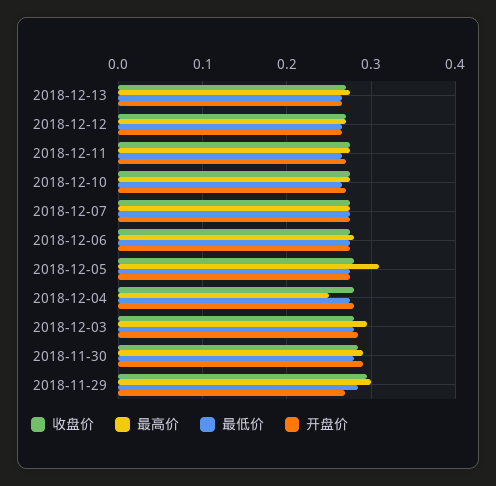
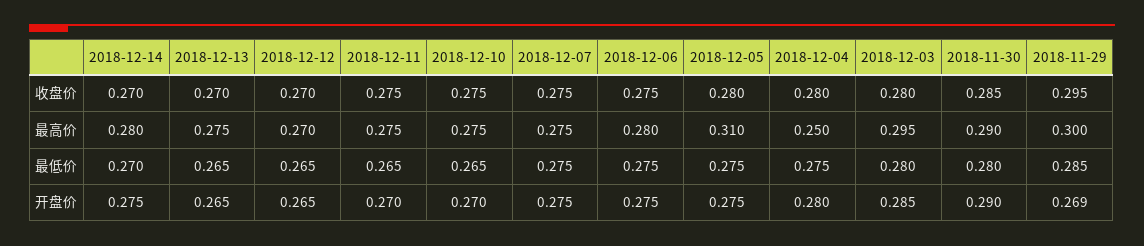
  {
    "收盘价": {
      "2018-12-13": 0.27,
      "2018-12-12": 0.27,
      "2018-12-11": 0.275,
      "2018-12-10": 0.275,
      "2018-12-07": 0.275,
      "2018-12-06": 0.275,
      "2018-12-05": 0.28,
      "2018-12-04": 0.28,
      "2018-12-03": 0.28,
      "2018-11-30": 0.285,
-     "2018-11-29": 0.295
+     "2018-11-29": 0.295,
+     "2018-12-14": 0.27
    },
    "最高价": {
      "2018-12-13": 0.275,
      "2018-12-12": 0.27,
      "2018-12-11": 0.275,
      "2018-12-10": 0.275,
      "2018-12-07": 0.275,
      "2018-12-06": 0.28,
      "2018-12-05": 0.31,
      "2018-12-04": 0.25,
      "2018-12-03": 0.295,
      "2018-11-30": 0.29,
-     "2018-11-29": 0.3
+     "2018-11-29": 0.3,
+     "2018-12-14": 0.28
    },
    "最低价": {
      "2018-12-13": 0.265,
      "2018-12-12": 0.265,
      "2018-12-11": 0.265,
      "2018-12-10": 0.265,
      "2018-12-07": 0.275,
      "2018-12-06": 0.275,
      "2018-12-05": 0.275,
      "2018-12-04": 0.275,
      "2018-12-03": 0.28,
      "2018-11-30": 0.28,
-     "2018-11-29": 0.285
+     "2018-11-29": 0.285,
+     "2018-12-14": 0.27
    },
    "开盘价": {
      "2018-12-13": 0.265,
      "2018-12-12": 0.265,
      "2018-12-11": 0.27,
      "2018-12-10": 0.27,
      "2018-12-07": 0.275,
      "2018-12-06": 0.275,
      "2018-12-05": 0.275,
      "2018-12-04": 0.28,
      "2018-12-03": 0.285,
      "2018-11-30": 0.29,
-     "2018-11-29": 0.269
+     "2018-11-29": 0.269,
+     "2018-12-14": 0.275
    }
  }

